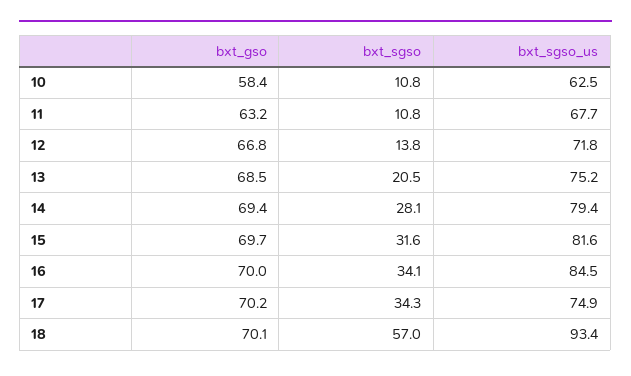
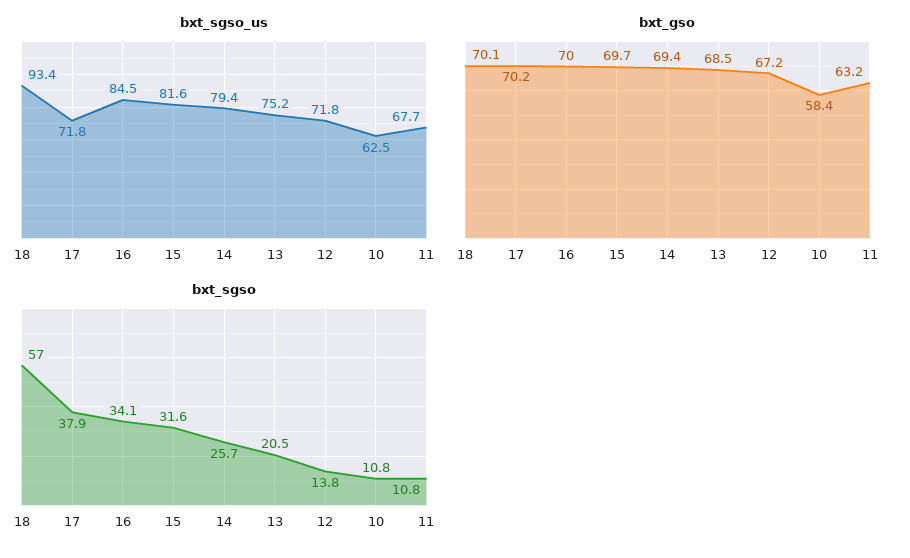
  {
    "bxt_gso": {
      "10": 58.4,
      "11": 63.2,
-     "12": 66.8,
+     "12": 67.2,
      "13": 68.5,
      "14": 69.4,
      "15": 69.7,
      "16": 70,
      "17": 70.2,
      "18": 70.1
    },
    "bxt_sgso": {
      "10": 10.8,
      "11": 10.8,
      "12": 13.8,
      "13": 20.5,
-     "14": 28.1,
+     "14": 25.7,
      "15": 31.6,
      "16": 34.1,
-     "17": 34.3,
+     "17": 37.9,
      "18": 57
    },
    "bxt_sgso_us": {
      "10": 62.5,
      "11": 67.7,
      "12": 71.8,
      "13": 75.2,
      "14": 79.4,
      "15": 81.6,
      "16": 84.5,
-     "17": 74.9,
+     "17": 71.8,
      "18": 93.4
    }
  }

